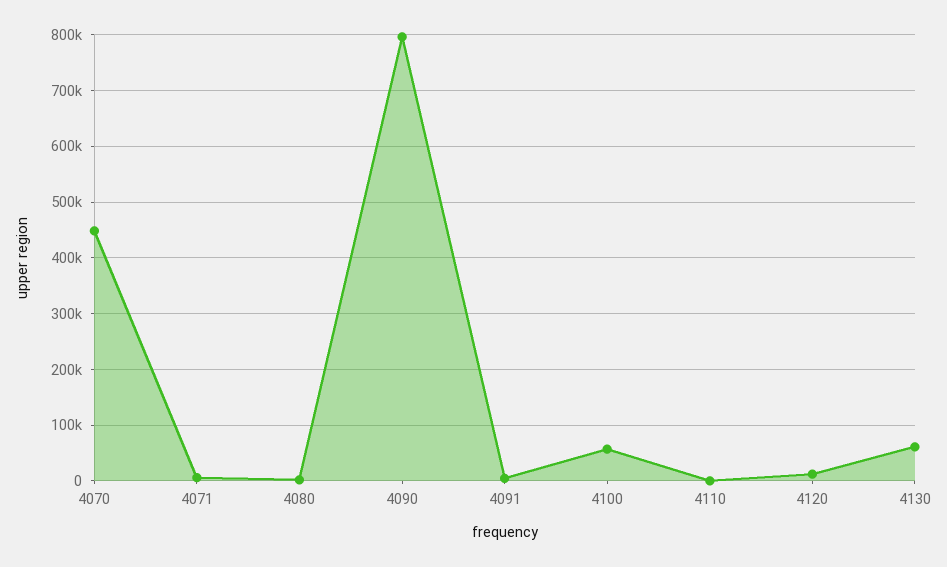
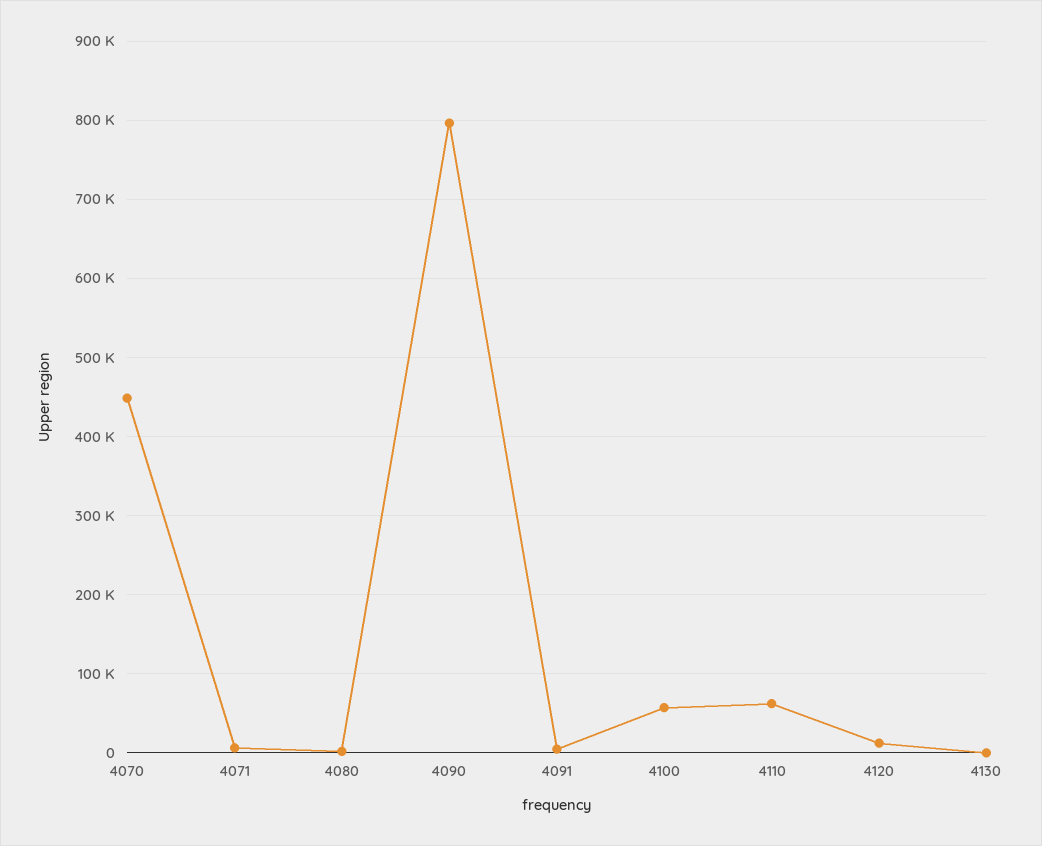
  {
    "4070": 450000,
    "4071": 10000,
    "4080": 0,
    "4090": 800000,
    "4091": 0,
    "4100": 60000,
-   "4110": 0,
+   "4110": 60000,
    "4120": 10000,
-   "4130": 60000
+   "4130": 0
  }

